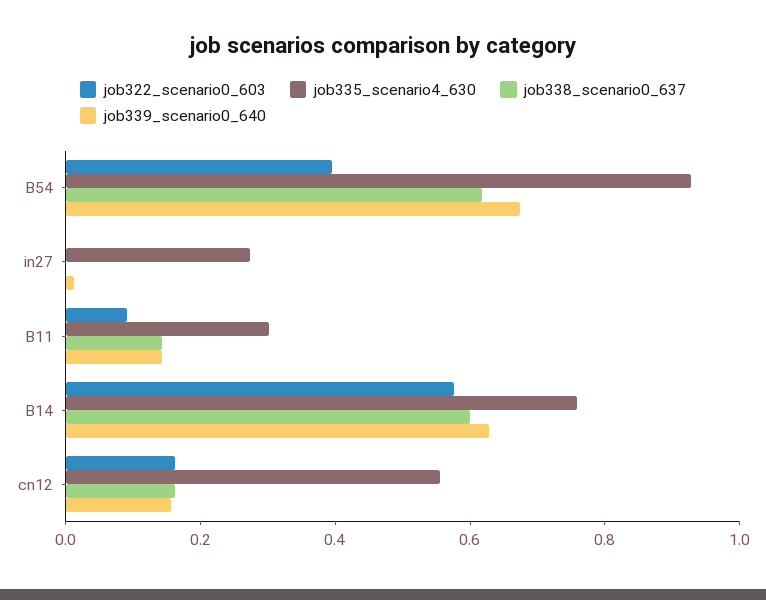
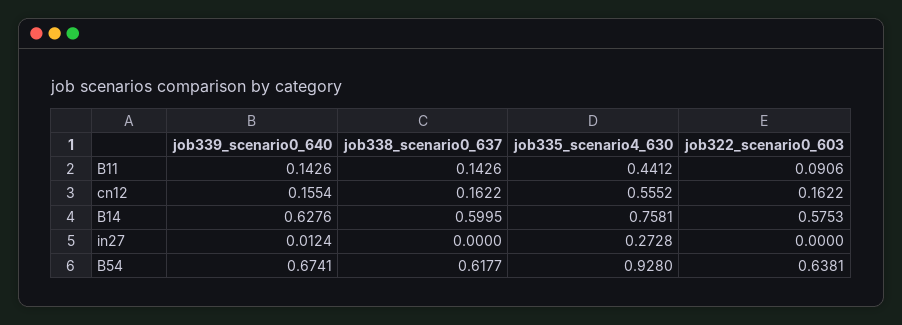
  {
    "job322_scenario0_603": {
-     "B54": 0.4,
+     "B54": 0.6381,
      "in27": 0,
      "B11": 0.0906,
      "B14": 0.5753,
      "cn12": 0.1622
    },
    "job335_scenario4_630": {
      "B54": 0.928,
      "in27": 0.2728,
-     "B11": 0.3,
+     "B11": 0.4412,
      "B14": 0.7581,
      "cn12": 0.5552
    },
    "job338_scenario0_637": {
      "B54": 0.6177,
      "in27": 0,
      "B11": 0.1426,
      "B14": 0.5995,
      "cn12": 0.1622
    },
    "job339_scenario0_640": {
      "B54": 0.6741,
      "in27": 0.0124,
      "B11": 0.1426,
      "B14": 0.6276,
      "cn12": 0.1554
    }
  }

